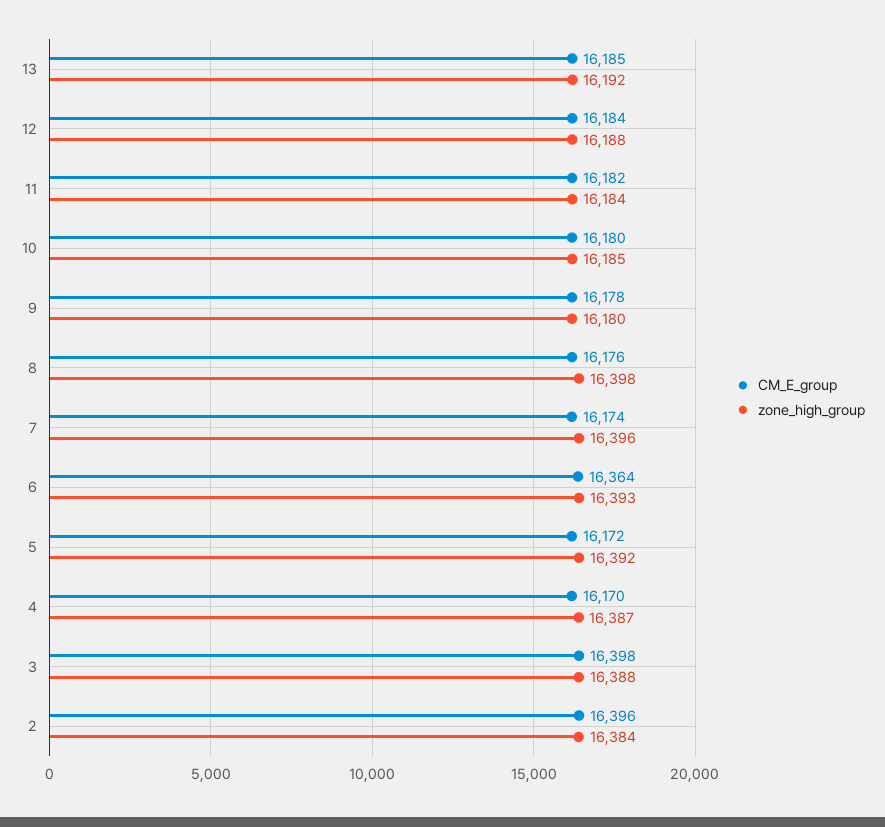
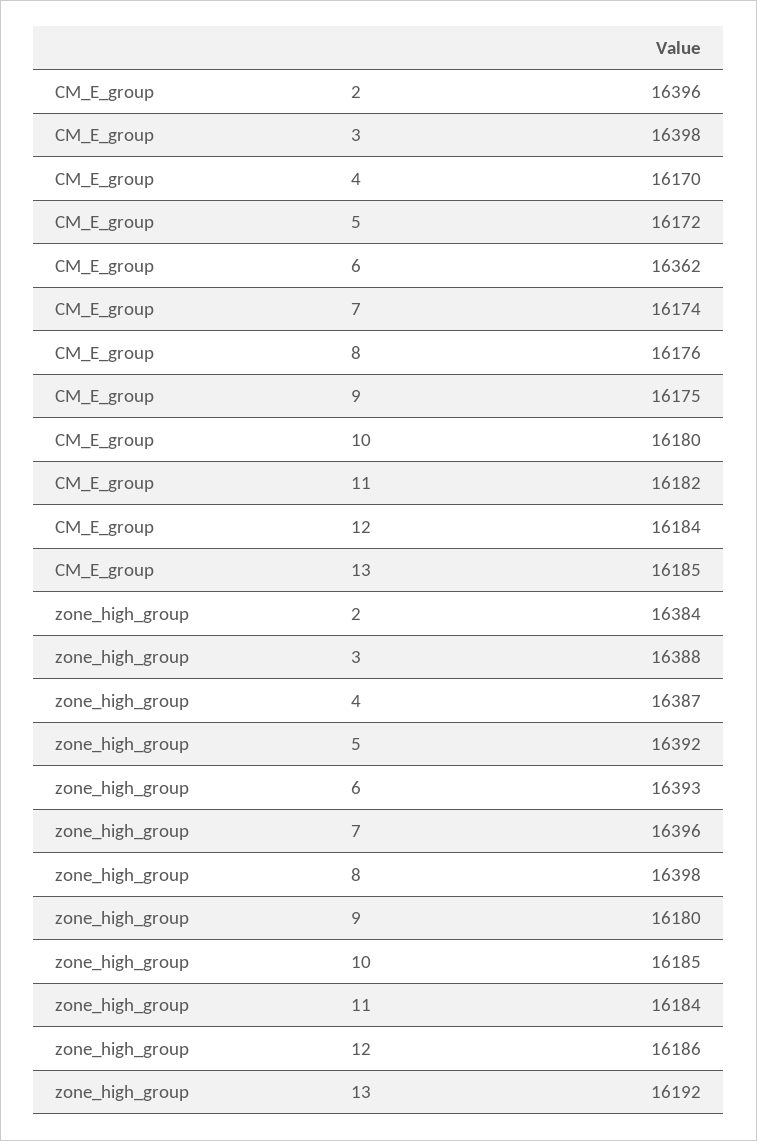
  {
    "CM_E_group": {
      "13": 16185,
      "12": 16184,
      "11": 16182,
      "10": 16180,
-     "9": 16178,
+     "9": 16175,
      "8": 16176,
      "7": 16174,
-     "6": 16364,
+     "6": 16362,
      "5": 16172,
      "4": 16170,
      "3": 16398,
      "2": 16396
    },
    "zone_high_group": {
      "13": 16192,
-     "12": 16188,
+     "12": 16186,
      "11": 16184,
      "10": 16185,
      "9": 16180,
      "8": 16398,
      "7": 16396,
      "6": 16393,
      "5": 16392,
      "4": 16387,
      "3": 16388,
      "2": 16384
    }
  }

